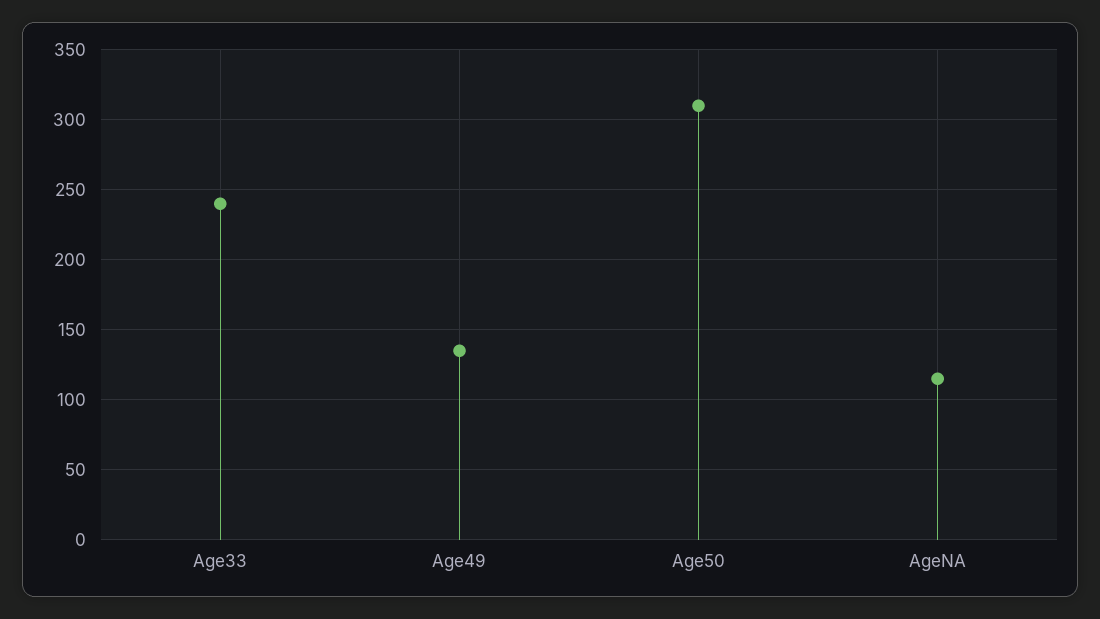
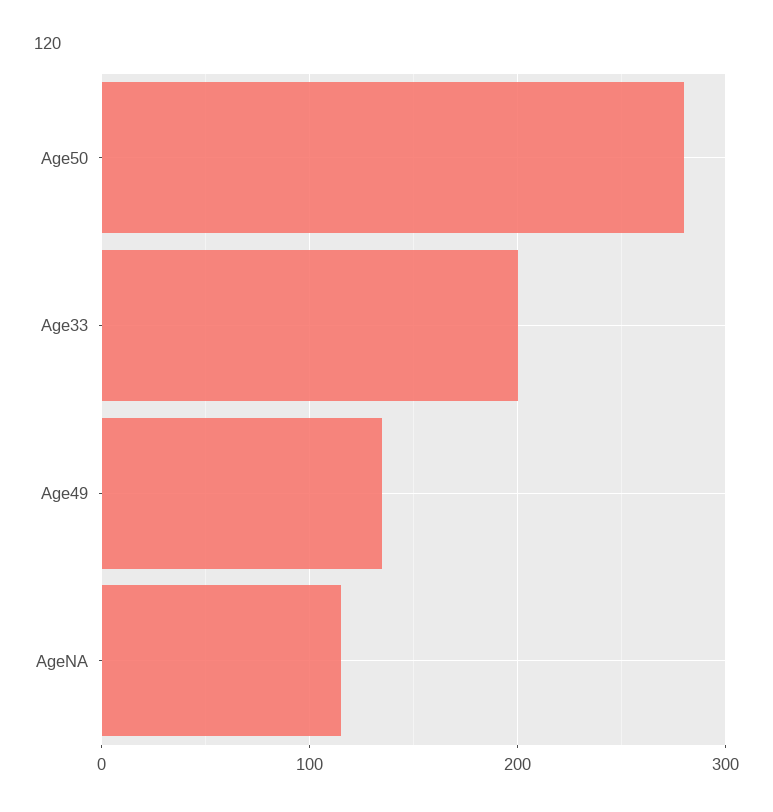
  {
-   "Age33": 240,
+   "Age33": 200,
    "Age49": 135,
-   "Age50": 310,
+   "Age50": 280,
    "AgeNA": 115
  }

